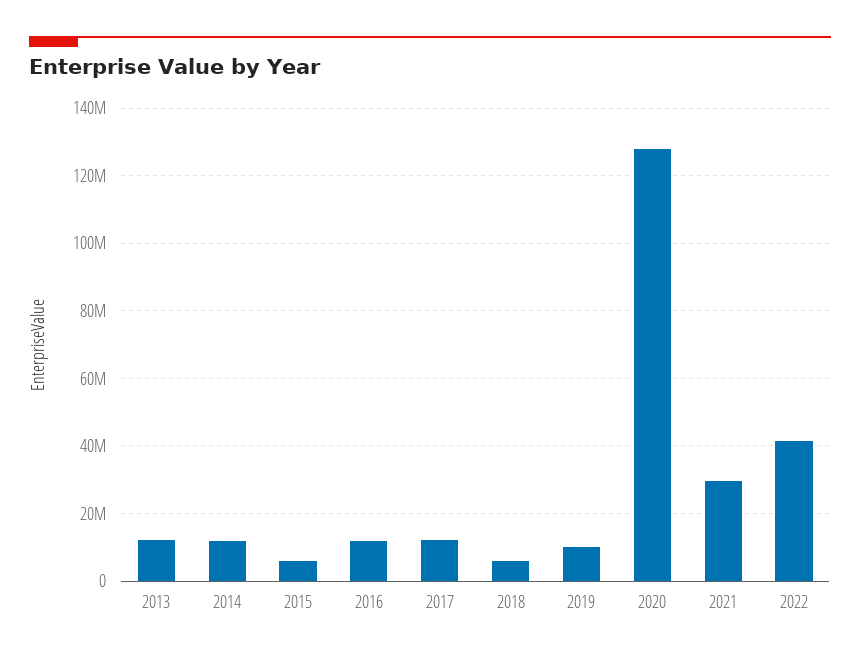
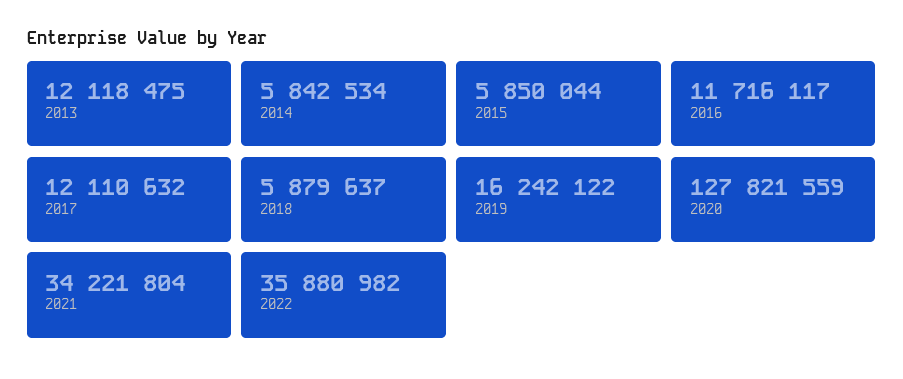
  {
    "2013": 12118475,
-   "2014": 12000000,
+   "2014": 5842534,
    "2015": 5850044,
    "2016": 11716117,
    "2017": 12110632,
    "2018": 5879637,
-   "2019": 10000000,
+   "2019": 16242122,
    "2020": 127821559,
-   "2021": 30000000,
+   "2021": 34221804,
-   "2022": 42000000
+   "2022": 35880982
  }

